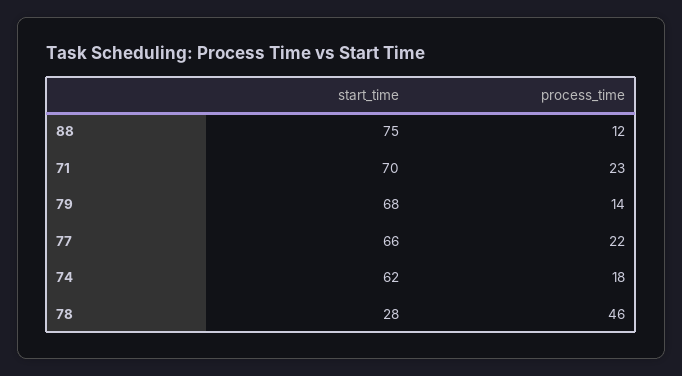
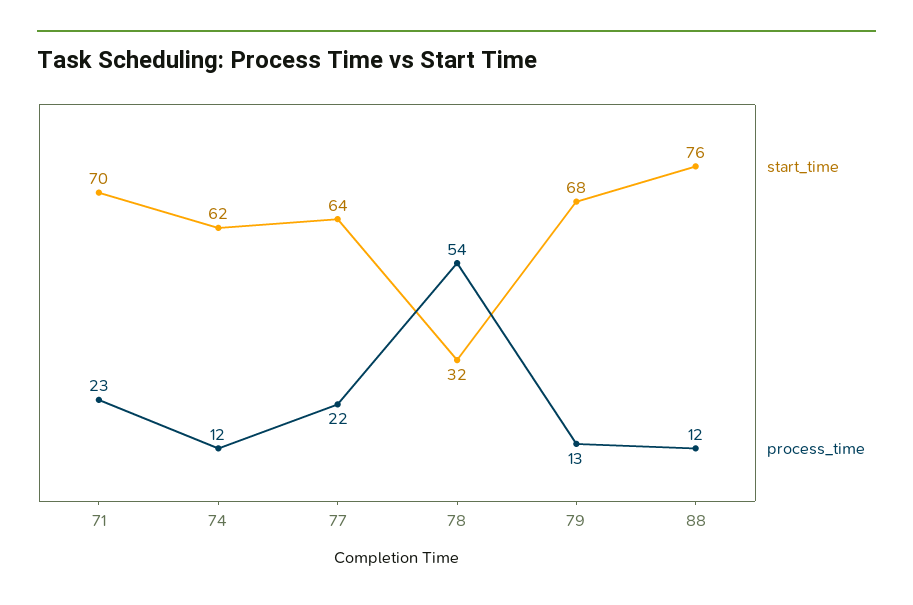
  {
    "start_time": {
-     "88": 75,
+     "88": 76,
      "71": 70,
      "79": 68,
-     "77": 66,
+     "77": 64,
      "74": 62,
-     "78": 28
+     "78": 32
    },
    "process_time": {
      "88": 12,
      "71": 23,
-     "79": 14,
+     "79": 13,
      "77": 22,
-     "74": 18,
+     "74": 12,
-     "78": 46
+     "78": 54
    }
  }

